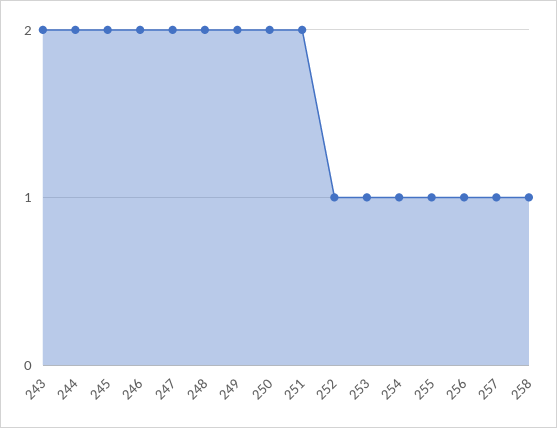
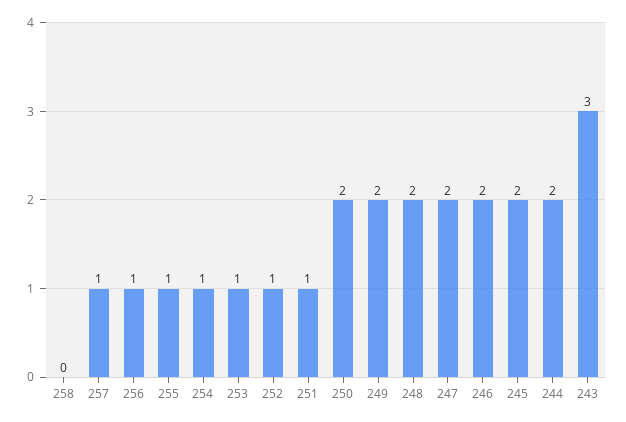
  {
-   "243": 2,
+   "243": 3,
    "244": 2,
    "245": 2,
    "246": 2,
    "247": 2,
    "248": 2,
    "249": 2,
    "250": 2,
-   "251": 2,
+   "251": 1,
    "252": 1,
    "253": 1,
    "254": 1,
    "255": 1,
    "256": 1,
    "257": 1,
-   "258": 1
+   "258": 0
  }

